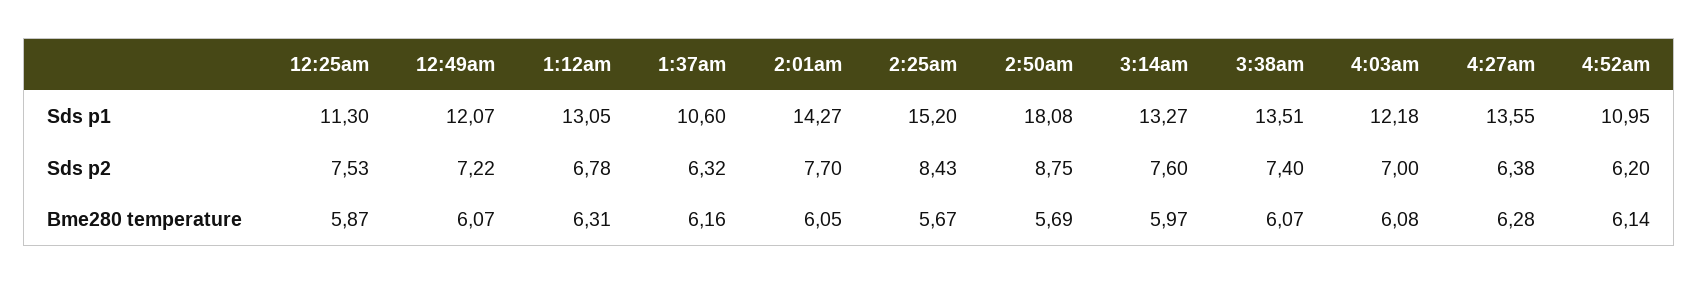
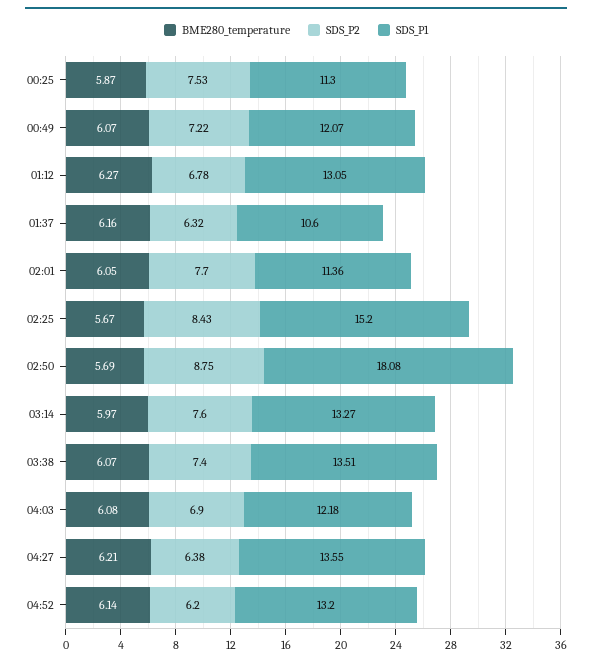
  {
    "Sds p1": {
      "12:25am": 11.3,
      "12:49am": 12.07,
      "1:12am": 13.05,
      "1:37am": 10.6,
-     "2:01am": 14.27,
+     "2:01am": 11.36,
      "2:25am": 15.2,
      "2:50am": 18.08,
      "3:14am": 13.27,
      "3:38am": 13.51,
      "4:03am": 12.18,
      "4:27am": 13.55,
-     "4:52am": 10.95
+     "4:52am": 13.2
    },
    "Sds p2": {
      "12:25am": 7.53,
      "12:49am": 7.22,
      "1:12am": 6.78,
      "1:37am": 6.32,
      "2:01am": 7.7,
      "2:25am": 8.43,
      "2:50am": 8.75,
      "3:14am": 7.6,
      "3:38am": 7.4,
-     "4:03am": 7,
+     "4:03am": 6.9,
      "4:27am": 6.38,
      "4:52am": 6.2
    },
    "Bme280 temperature": {
      "12:25am": 5.87,
      "12:49am": 6.07,
-     "1:12am": 6.31,
+     "1:12am": 6.27,
      "1:37am": 6.16,
      "2:01am": 6.05,
      "2:25am": 5.67,
      "2:50am": 5.69,
      "3:14am": 5.97,
      "3:38am": 6.07,
      "4:03am": 6.08,
-     "4:27am": 6.28,
+     "4:27am": 6.21,
      "4:52am": 6.14
    }
  }

